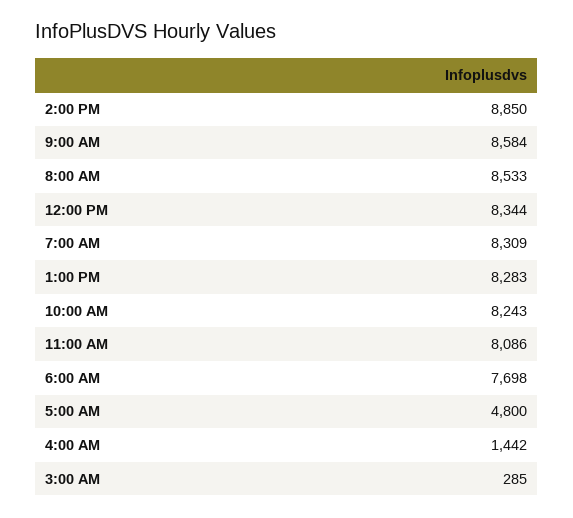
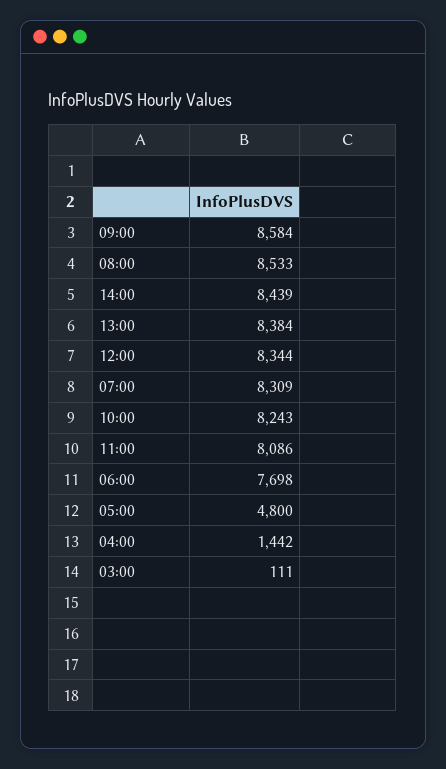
  {
-   "2:00 PM": 8850,
+   "2:00 PM": 8439,
    "9:00 AM": 8584,
    "8:00 AM": 8533,
    "12:00 PM": 8344,
    "7:00 AM": 8309,
-   "1:00 PM": 8283,
+   "1:00 PM": 8384,
    "10:00 AM": 8243,
    "11:00 AM": 8086,
    "6:00 AM": 7698,
    "5:00 AM": 4800,
    "4:00 AM": 1442,
-   "3:00 AM": 285
+   "3:00 AM": 111
  }

